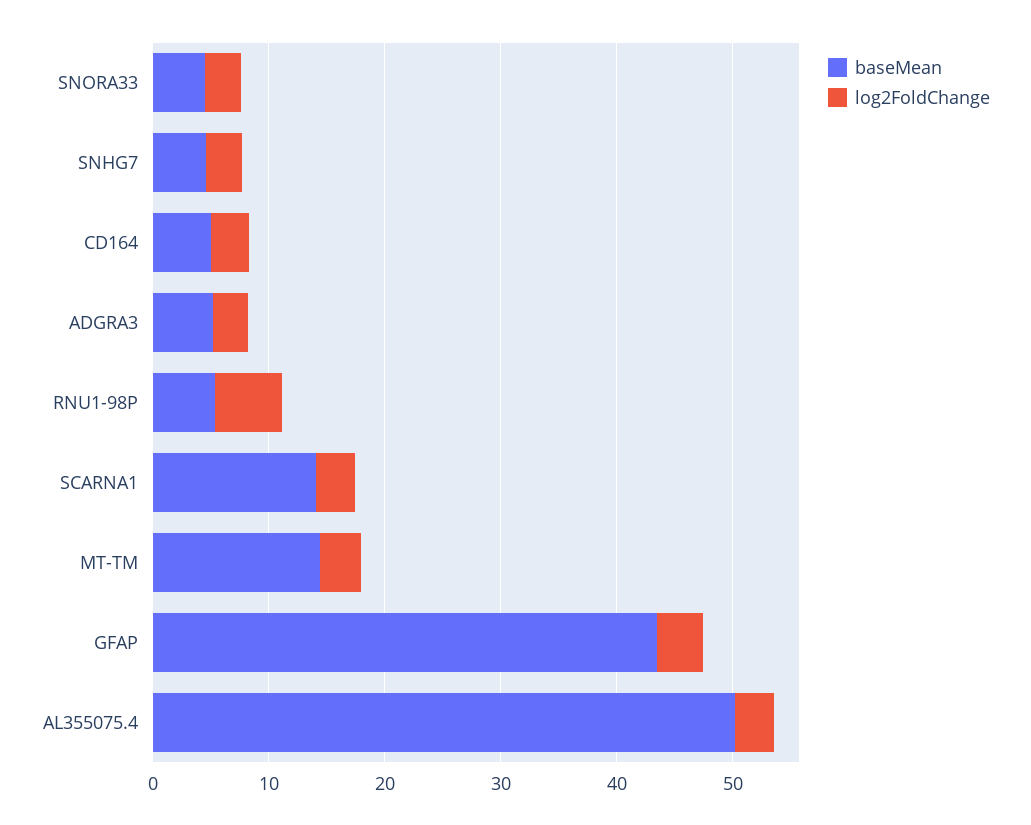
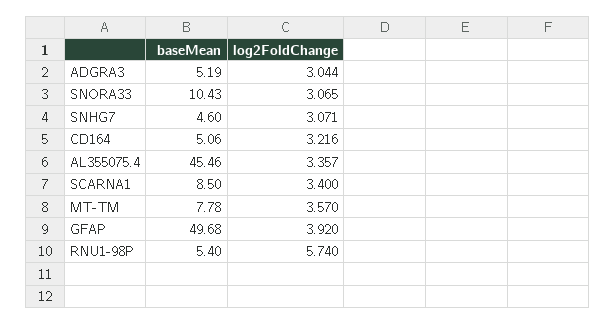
  {
    "baseMean": {
-     "SNORA33": 4,
+     "SNORA33": 10.43,
      "SNHG7": 4.6,
      "CD164": 5.06,
      "ADGRA3": 5.19,
      "RNU1-98P": 5.4,
-     "SCARNA1": 14,
+     "SCARNA1": 8.5,
-     "MT-TM": 14,
+     "MT-TM": 7.78,
-     "GFAP": 44,
+     "GFAP": 49.68,
-     "AL355075.4": 50
+     "AL355075.4": 45.46
    },
    "log2FoldChange": {
      "SNORA33": 3.065,
      "SNHG7": 3.071,
      "CD164": 3.216,
      "ADGRA3": 3.044,
      "RNU1-98P": 5.74,
      "SCARNA1": 3.4,
      "MT-TM": 3.57,
      "GFAP": 3.92,
      "AL355075.4": 3.357
    }
  }

